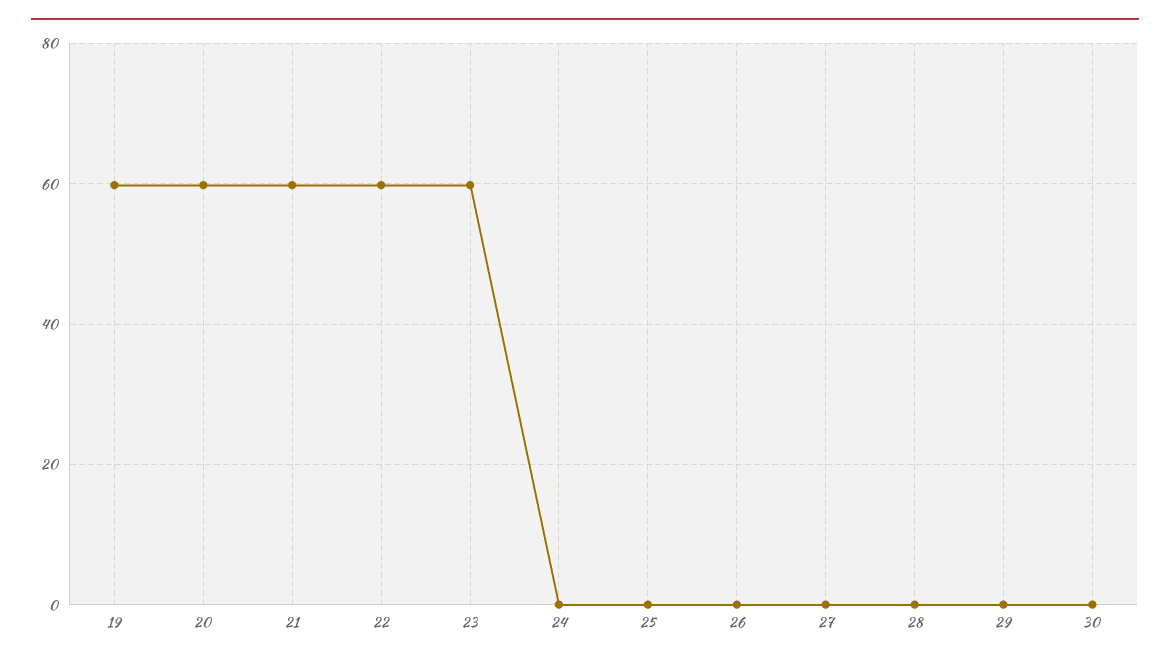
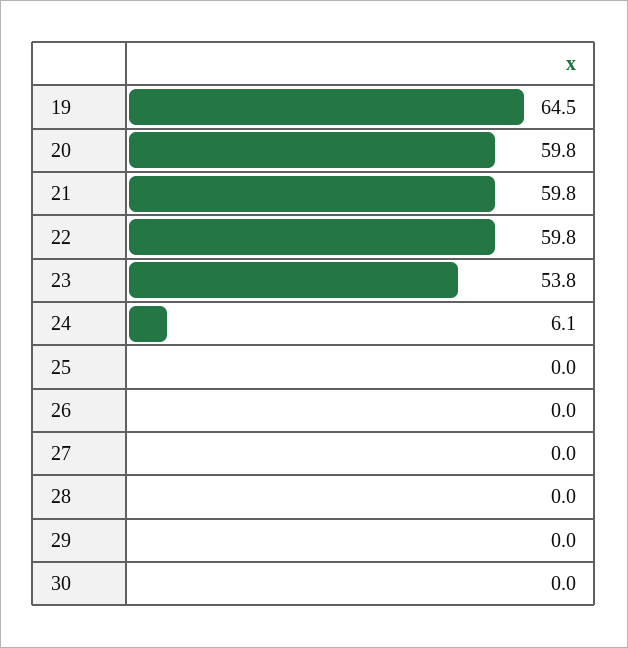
  {
-   "19": 60,
+   "19": 64.5,
    "20": 59.8,
    "21": 59.8,
    "22": 59.8,
-   "23": 60,
+   "23": 53.8,
-   "24": 0,
+   "24": 6.1,
    "25": 0,
    "26": 0,
    "27": 0,
    "28": 0,
    "29": 0,
    "30": 0
  }

